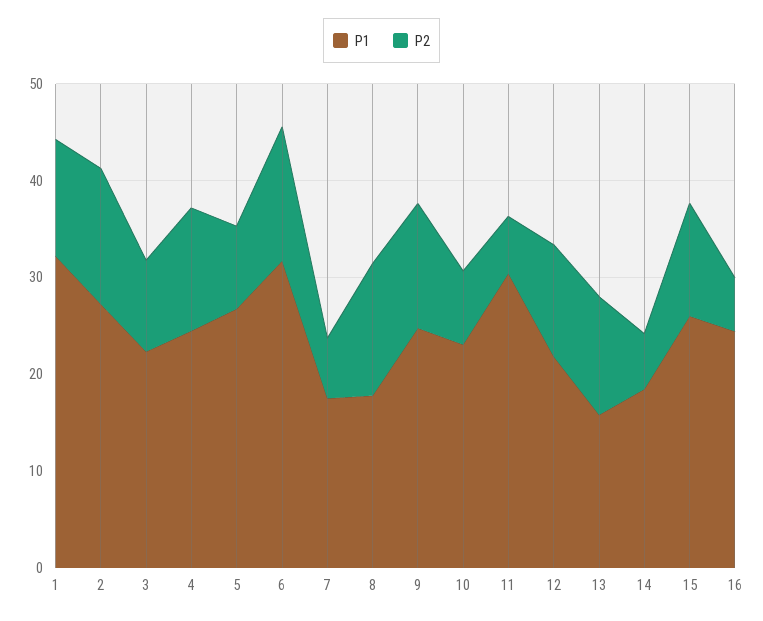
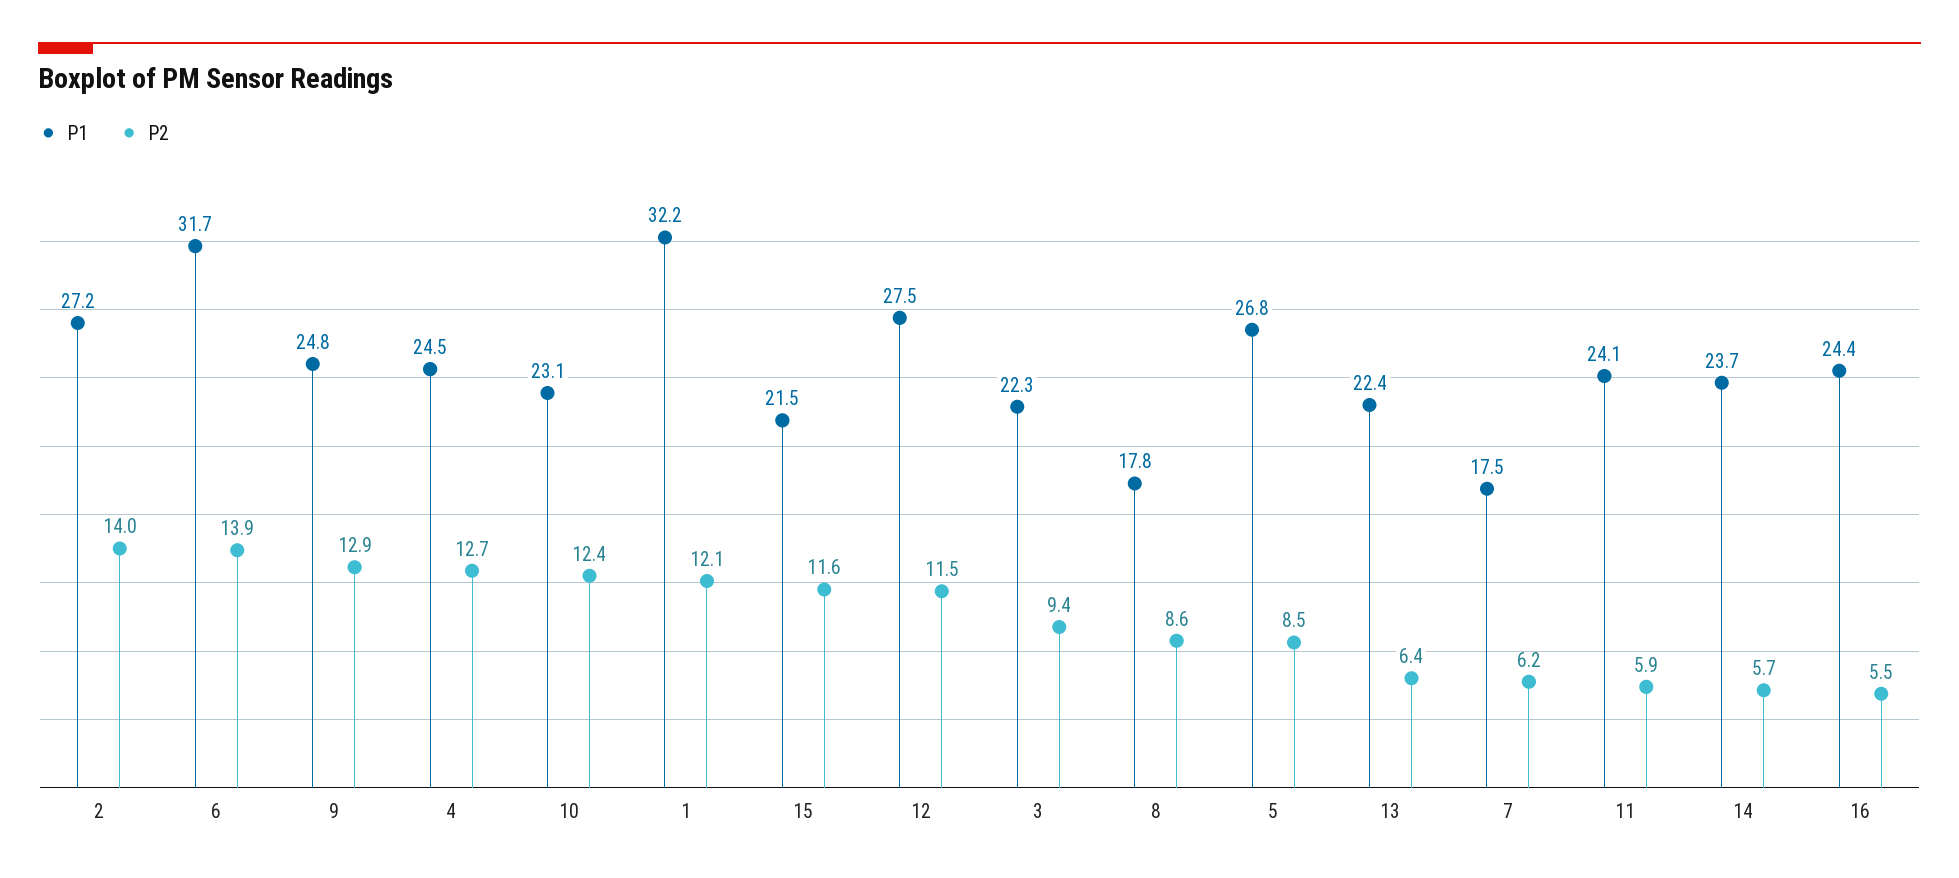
  {
    "P1": {
      "1": 32.2,
      "2": 27.2,
      "3": 22.3,
      "4": 24.5,
      "5": 26.8,
      "6": 31.7,
      "7": 17.5,
      "8": 17.8,
      "9": 24.8,
      "10": 23.1,
-     "11": 30,
+     "11": 24.1,
-     "12": 22,
+     "12": 27.5,
-     "13": 16,
+     "13": 22.4,
-     "14": 18,
+     "14": 23.7,
-     "15": 26,
+     "15": 21.5,
      "16": 24.4
    },
    "P2": {
      "1": 12.1,
      "2": 14,
      "3": 9.4,
      "4": 12.7,
      "5": 8.5,
      "6": 13.9,
      "7": 6.2,
-     "8": 14,
+     "8": 8.6,
      "9": 12.9,
-     "10": 8,
+     "10": 12.4,
      "11": 5.9,
      "12": 11.5,
-     "13": 12,
+     "13": 6.4,
      "14": 5.7,
      "15": 11.6,
      "16": 5.5
    }
  }

